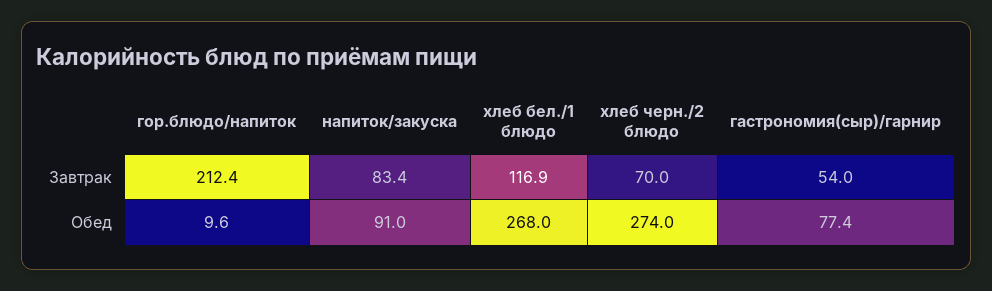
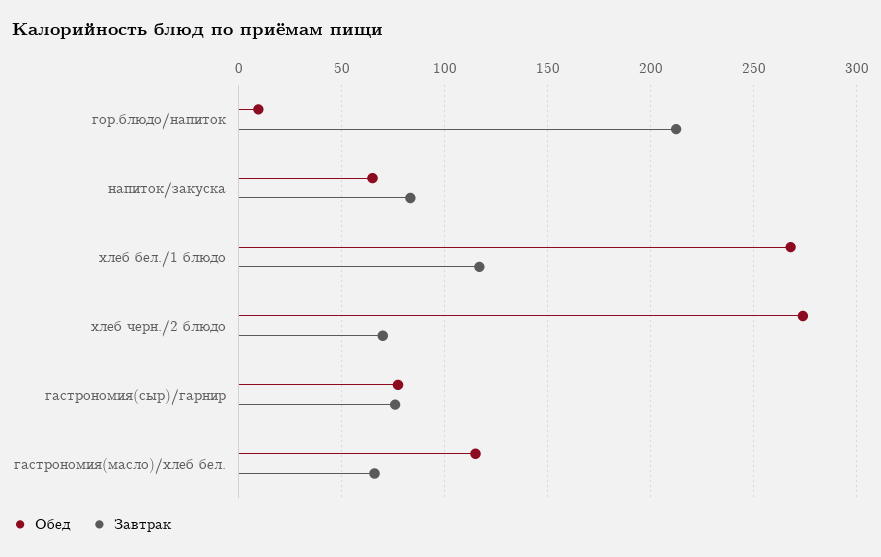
  {
    "Завтрак": {
      "гор.блюдо/напиток": 212.4,
      "напиток/закуска": 83.4,
      "хлеб бел./1 блюдо": 116.9,
      "хлеб черн./2 блюдо": 70,
-     "гастрономия(сыр)/гарнир": 54
+     "гастрономия(сыр)/гарнир": 75,
+     "гастрономия(масло)/хлеб бел.": 65
    },
    "Обед": {
      "гор.блюдо/напиток": 9.6,
-     "напиток/закуска": 91,
+     "напиток/закуска": 65,
      "хлеб бел./1 блюдо": 268,
      "хлеб черн./2 блюдо": 274,
-     "гастрономия(сыр)/гарнир": 77.4
+     "гастрономия(сыр)/гарнир": 77.4,
+     "гастрономия(масло)/хлеб бел.": 115
    }
  }

